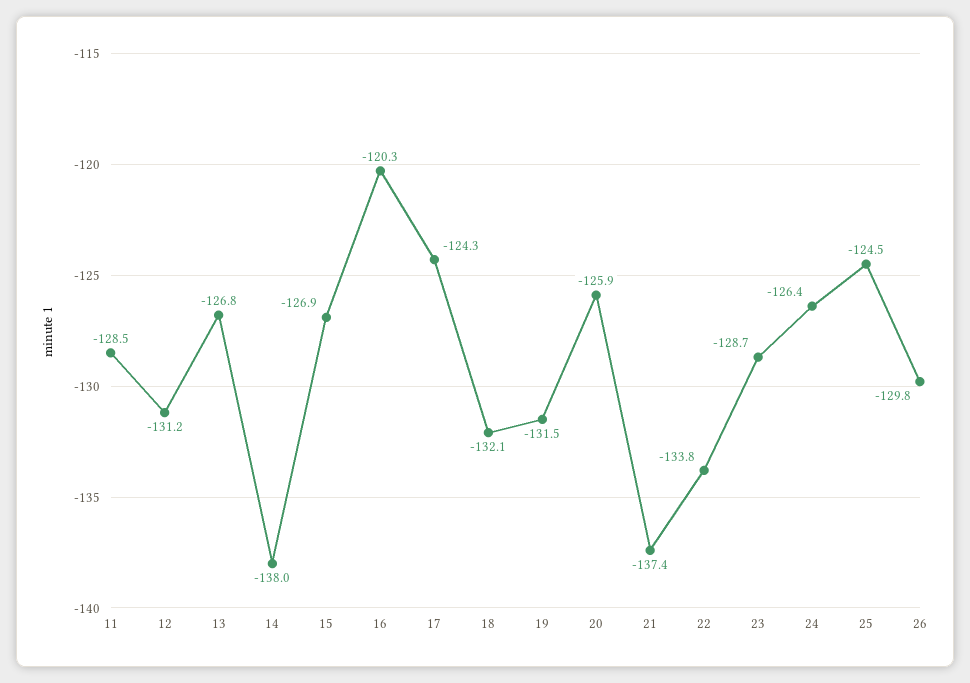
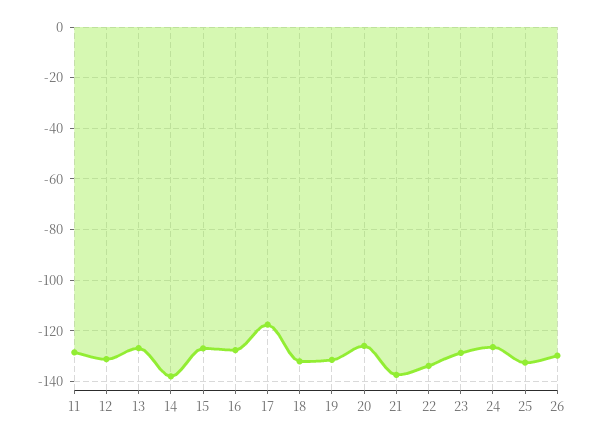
  {
    "11": -128.5,
    "12": -131.2,
    "13": -126.8,
    "14": -138,
    "15": -126.9,
-   "16": -120.3,
+   "16": -127.5,
-   "17": -124.3,
+   "17": -117.5,
    "18": -132.1,
    "19": -131.5,
    "20": -125.9,
    "21": -137.4,
    "22": -133.8,
    "23": -128.7,
    "24": -126.4,
-   "25": -124.5,
+   "25": -132.5,
    "26": -129.8
  }

